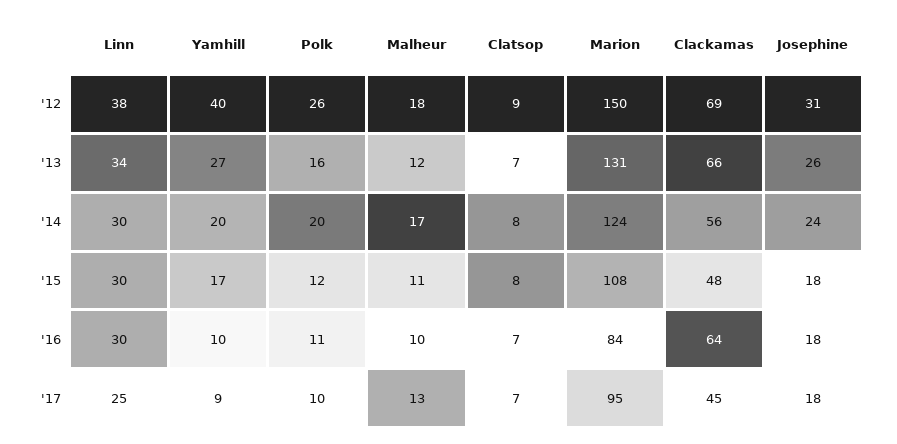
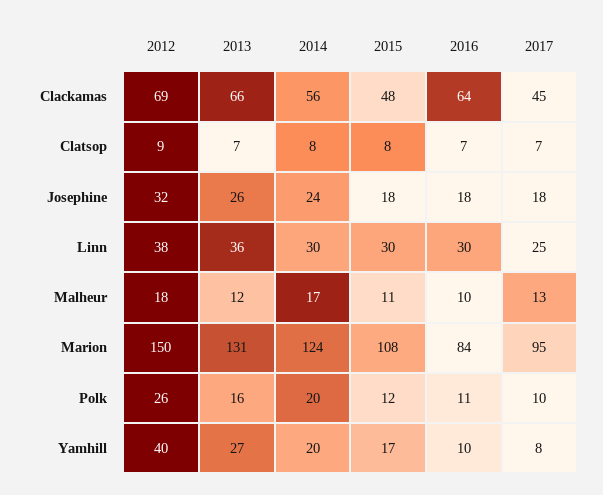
  {
    "Linn": {
      "'12": 38,
-     "'13": 34,
+     "'13": 36,
      "'14": 30,
      "'15": 30,
      "'16": 30,
      "'17": 25
    },
    "Yamhill": {
      "'12": 40,
      "'13": 27,
      "'14": 20,
      "'15": 17,
      "'16": 10,
-     "'17": 9
+     "'17": 8
    },
    "Polk": {
      "'12": 26,
      "'13": 16,
      "'14": 20,
      "'15": 12,
      "'16": 11,
      "'17": 10
    },
    "Malheur": {
      "'12": 18,
      "'13": 12,
      "'14": 17,
      "'15": 11,
      "'16": 10,
      "'17": 13
    },
    "Clatsop": {
      "'12": 9,
      "'13": 7,
      "'14": 8,
      "'15": 8,
      "'16": 7,
      "'17": 7
    },
    "Marion": {
      "'12": 150,
      "'13": 131,
      "'14": 124,
      "'15": 108,
      "'16": 84,
      "'17": 95
    },
    "Clackamas": {
      "'12": 69,
      "'13": 66,
      "'14": 56,
      "'15": 48,
      "'16": 64,
      "'17": 45
    },
    "Josephine": {
-     "'12": 31,
+     "'12": 32,
      "'13": 26,
      "'14": 24,
      "'15": 18,
      "'16": 18,
      "'17": 18
    }
  }

